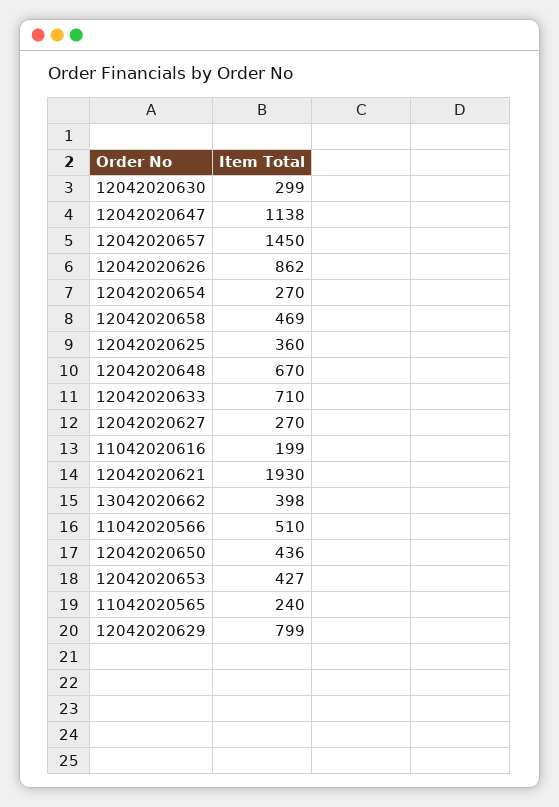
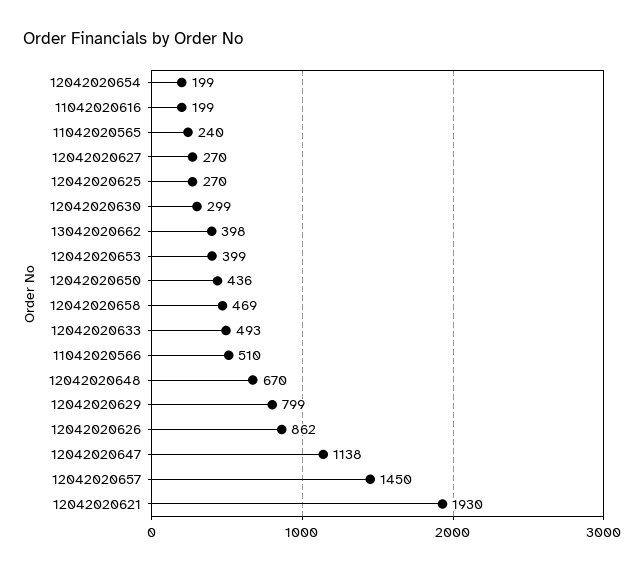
  {
    "12042020630": 299,
    "12042020647": 1138,
    "12042020657": 1450,
    "12042020626": 862,
-   "12042020654": 270,
+   "12042020654": 199,
    "12042020658": 469,
-   "12042020625": 360,
+   "12042020625": 270,
    "12042020648": 670,
-   "12042020633": 710,
+   "12042020633": 493,
    "12042020627": 270,
    "11042020616": 199,
    "12042020621": 1930,
    "13042020662": 398,
    "11042020566": 510,
    "12042020650": 436,
-   "12042020653": 427,
+   "12042020653": 399,
    "11042020565": 240,
    "12042020629": 799
  }

